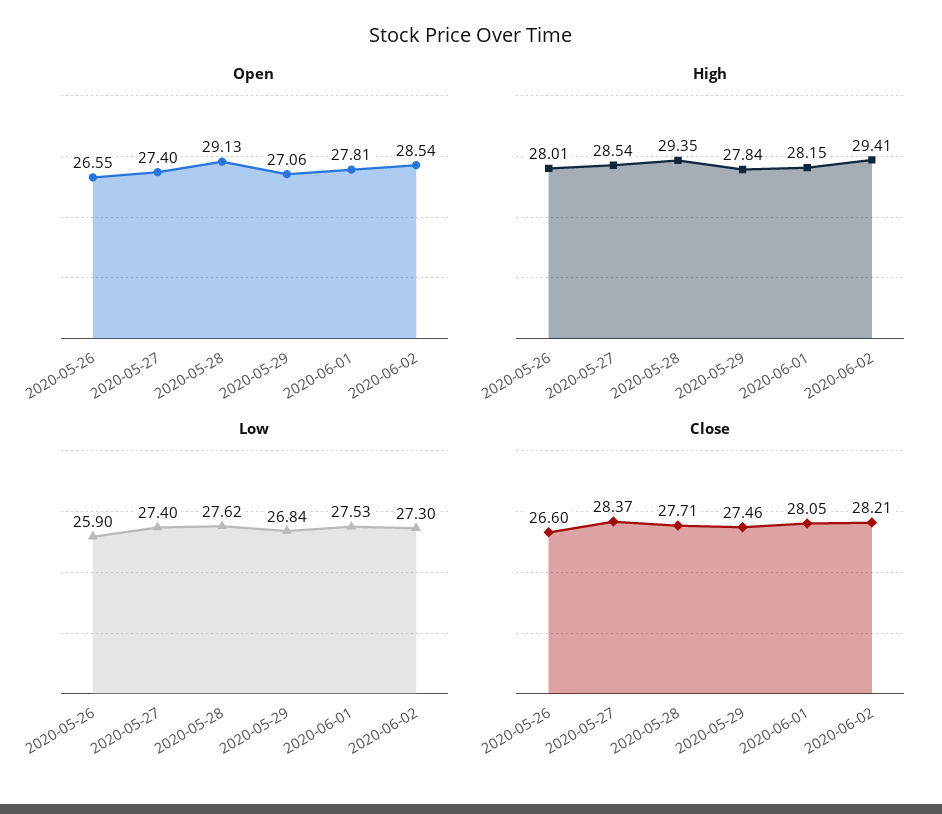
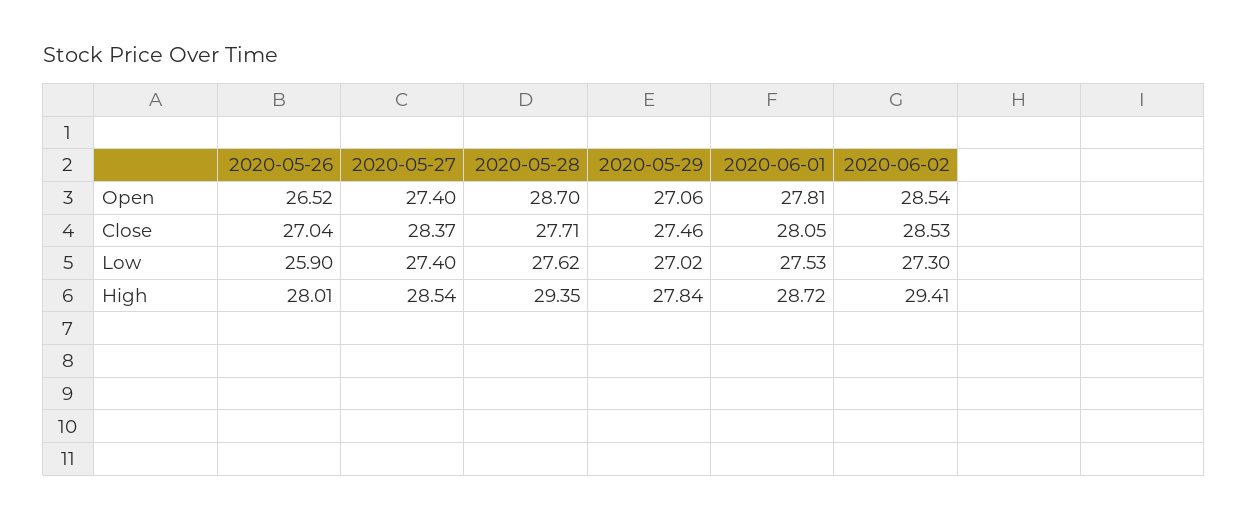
  {
    "Open": {
-     "2020-05-26": 26.55,
+     "2020-05-26": 26.52,
      "2020-05-27": 27.4,
-     "2020-05-28": 29.13,
+     "2020-05-28": 28.7,
      "2020-05-29": 27.06,
      "2020-06-01": 27.81,
      "2020-06-02": 28.54
    },
    "High": {
      "2020-05-26": 28.01,
      "2020-05-27": 28.54,
      "2020-05-28": 29.35,
      "2020-05-29": 27.84,
-     "2020-06-01": 28.15,
+     "2020-06-01": 28.72,
      "2020-06-02": 29.41
    },
    "Low": {
      "2020-05-26": 25.9,
      "2020-05-27": 27.4,
      "2020-05-28": 27.62,
-     "2020-05-29": 26.84,
+     "2020-05-29": 27.02,
      "2020-06-01": 27.53,
      "2020-06-02": 27.3
    },
    "Close": {
-     "2020-05-26": 26.6,
+     "2020-05-26": 27.04,
      "2020-05-27": 28.37,
      "2020-05-28": 27.71,
      "2020-05-29": 27.46,
      "2020-06-01": 28.05,
-     "2020-06-02": 28.21
+     "2020-06-02": 28.53
    }
  }

